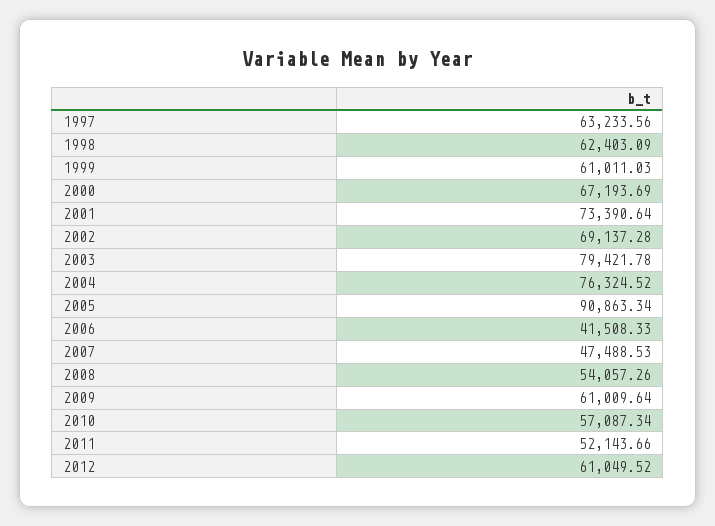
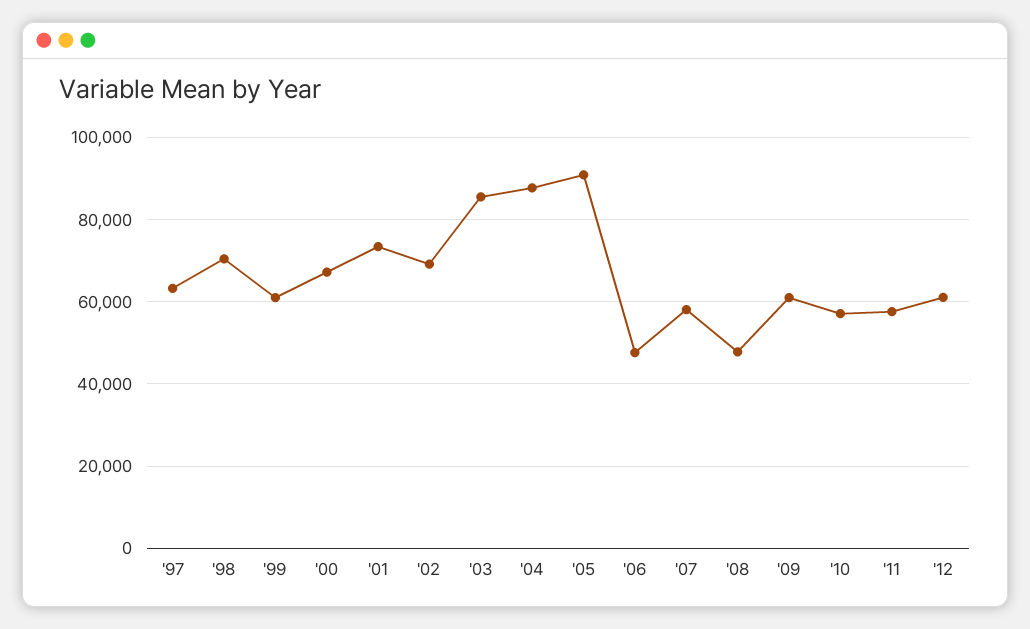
  {
    "1997": 63233.56,
-   "1998": 62403.09,
+   "1998": 70000,
    "1999": 61011.03,
    "2000": 67193.69,
    "2001": 73390.64,
    "2002": 69137.28,
-   "2003": 79421.78,
+   "2003": 86000,
-   "2004": 76324.52,
+   "2004": 88000,
    "2005": 90863.34,
-   "2006": 41508.33,
+   "2006": 48000,
-   "2007": 47488.53,
+   "2007": 58000,
-   "2008": 54057.26,
+   "2008": 48000,
    "2009": 61009.64,
    "2010": 57087.34,
-   "2011": 52143.66,
+   "2011": 58000,
    "2012": 61049.52
  }

